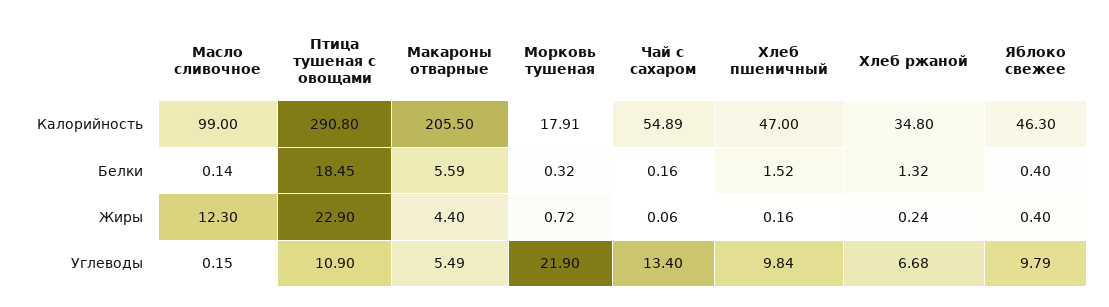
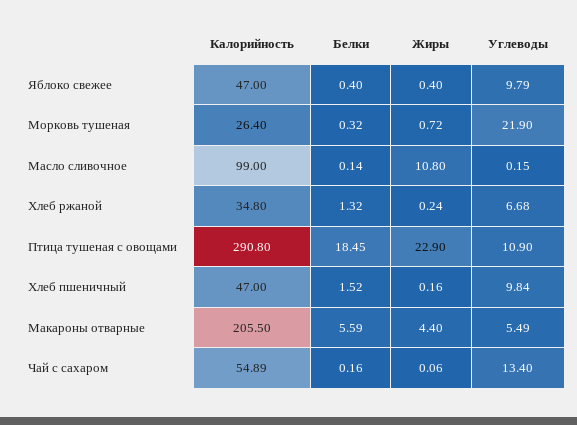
  {
    "Масло сливочное": {
      "Калорийность": 99,
      "Белки": 0.14,
-     "Жиры": 12.3,
+     "Жиры": 10.8,
      "Углеводы": 0.15
    },
    "Птица тушеная с овощами": {
      "Калорийность": 290.8,
      "Белки": 18.45,
      "Жиры": 22.9,
      "Углеводы": 10.9
    },
    "Макароны отварные": {
      "Калорийность": 205.5,
      "Белки": 5.59,
      "Жиры": 4.4,
      "Углеводы": 5.49
    },
    "Морковь тушеная": {
-     "Калорийность": 17.91,
+     "Калорийность": 26.4,
      "Белки": 0.32,
      "Жиры": 0.72,
      "Углеводы": 21.9
    },
    "Чай с сахаром": {
      "Калорийность": 54.89,
      "Белки": 0.16,
      "Жиры": 0.06,
      "Углеводы": 13.4
    },
    "Хлеб пшеничный": {
      "Калорийность": 47,
      "Белки": 1.52,
      "Жиры": 0.16,
      "Углеводы": 9.84
    },
    "Хлеб ржаной": {
      "Калорийность": 34.8,
      "Белки": 1.32,
      "Жиры": 0.24,
      "Углеводы": 6.68
    },
    "Яблоко свежее": {
-     "Калорийность": 46.3,
+     "Калорийность": 47,
      "Белки": 0.4,
      "Жиры": 0.4,
      "Углеводы": 9.79
    }
  }

